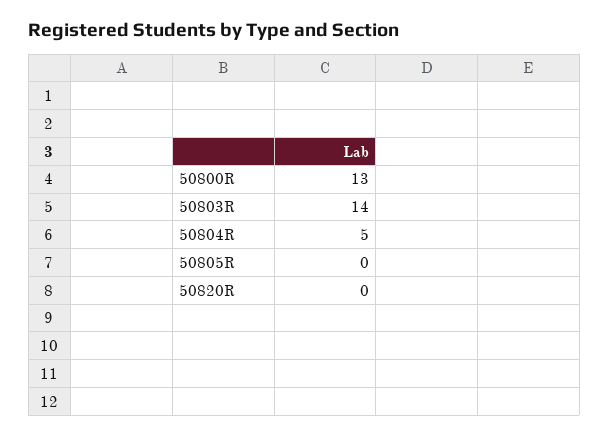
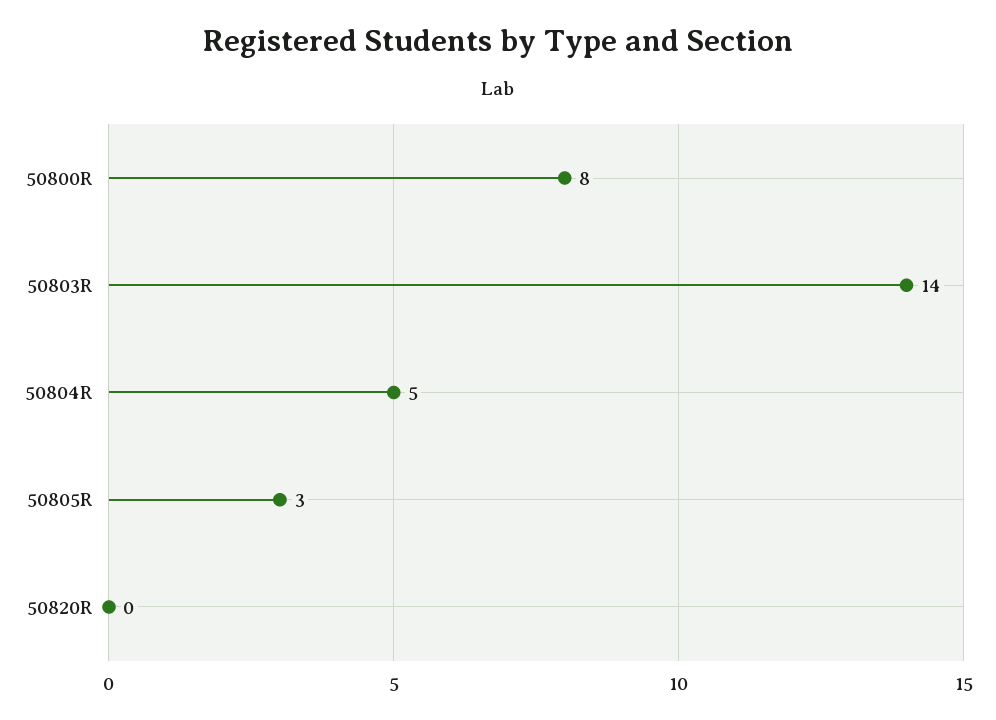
  {
-   "50800R": 13,
+   "50800R": 8,
    "50803R": 14,
    "50804R": 5,
-   "50805R": 0,
+   "50805R": 3,
    "50820R": 0
  }

